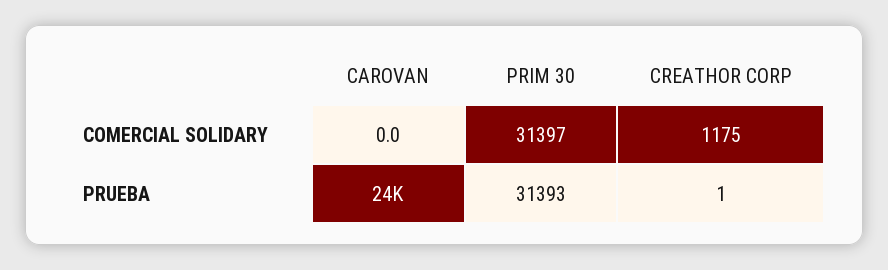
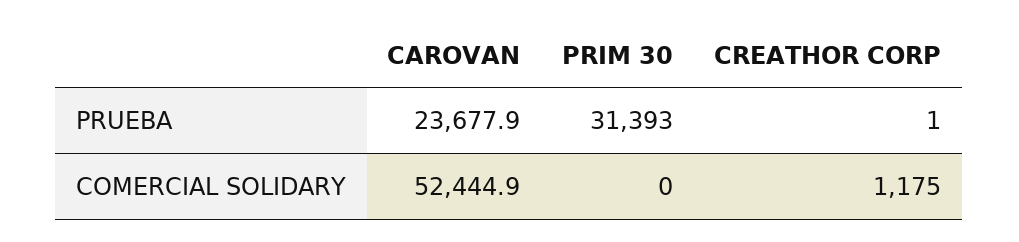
  {
    "CAROVAN": {
-     "COMERCIAL SOLIDARY": 0,
+     "COMERCIAL SOLIDARY": 52444.9,
      "PRUEBA": 23677.9
    },
    "PRIM 30": {
-     "COMERCIAL SOLIDARY": 31397,
+     "COMERCIAL SOLIDARY": 0,
      "PRUEBA": 31393
    },
    "CREATHOR CORP": {
      "COMERCIAL SOLIDARY": 1175,
      "PRUEBA": 1
    }
  }

